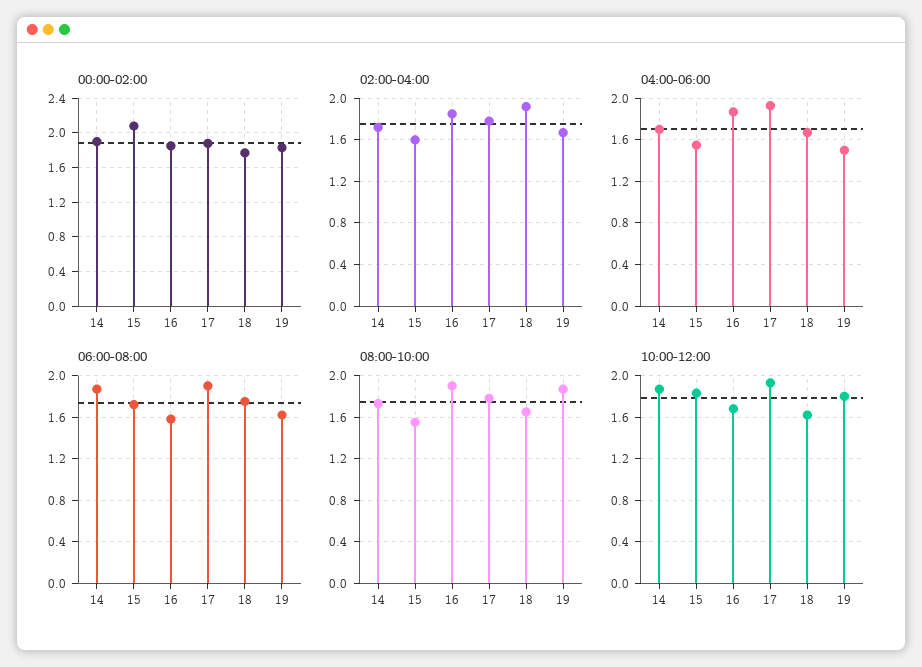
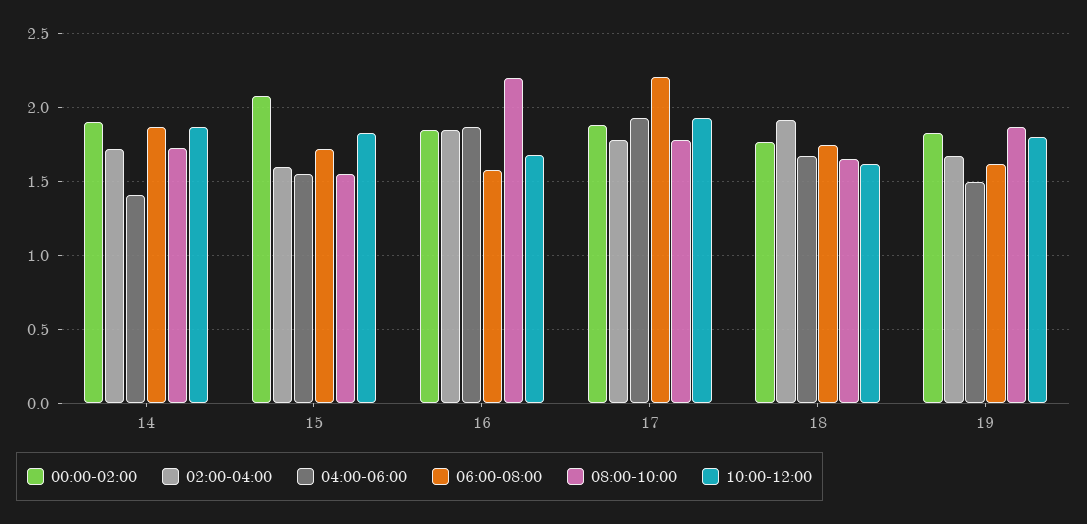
  {
    "00:00-02:00": {
      "14": 1.9,
      "15": 2.1,
      "16": 1.85,
      "17": 1.9,
      "18": 1.75,
      "19": 1.85
    },
    "02:00-04:00": {
      "14": 1.7,
      "15": 1.6,
      "16": 1.85,
      "17": 1.8,
      "18": 1.9,
      "19": 1.65
    },
    "04:00-06:00": {
-     "14": 1.7,
+     "14": 1.4,
      "15": 1.55,
      "16": 1.85,
      "17": 1.95,
      "18": 1.65,
      "19": 1.5
    },
    "06:00-08:00": {
      "14": 1.85,
      "15": 1.7,
      "16": 1.6,
-     "17": 1.9,
+     "17": 2.2,
      "18": 1.75,
      "19": 1.6
    },
    "08:00-10:00": {
      "14": 1.75,
      "15": 1.55,
-     "16": 1.9,
+     "16": 2.2,
      "17": 1.8,
      "18": 1.65,
      "19": 1.85
    },
    "10:00-12:00": {
      "14": 1.85,
      "15": 1.85,
      "16": 1.7,
      "17": 1.95,
      "18": 1.6,
      "19": 1.8
    }
  }

